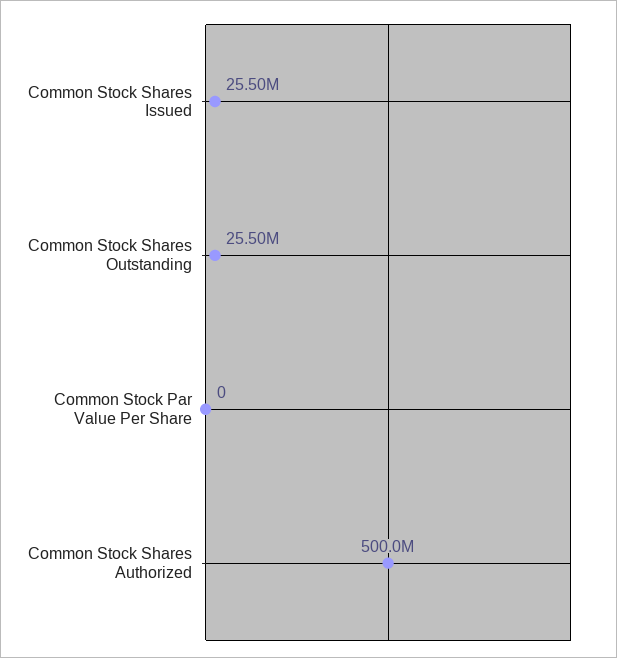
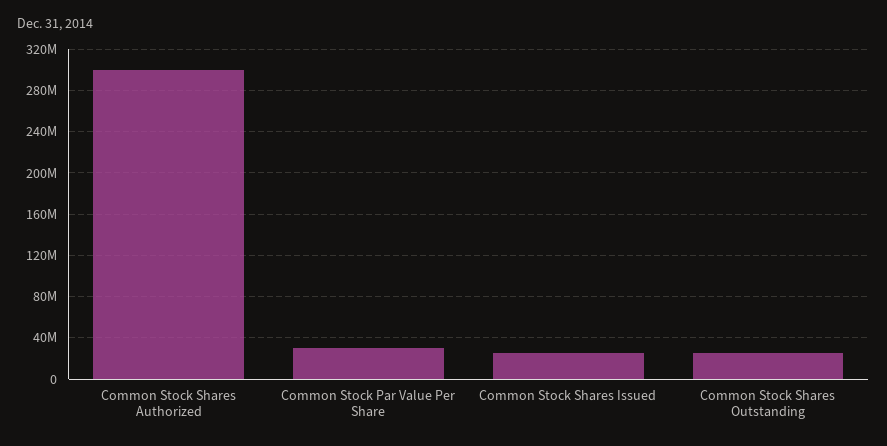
  {
    "Common Stock Shares Issued": 25500000,
    "Common Stock Shares Outstanding": 25500000,
-   "Common Stock Par Value Per Share": 0,
+   "Common Stock Par Value Per Share": 30000000,
-   "Common Stock Shares Authorized": 500000000
+   "Common Stock Shares Authorized": 300000000
  }

